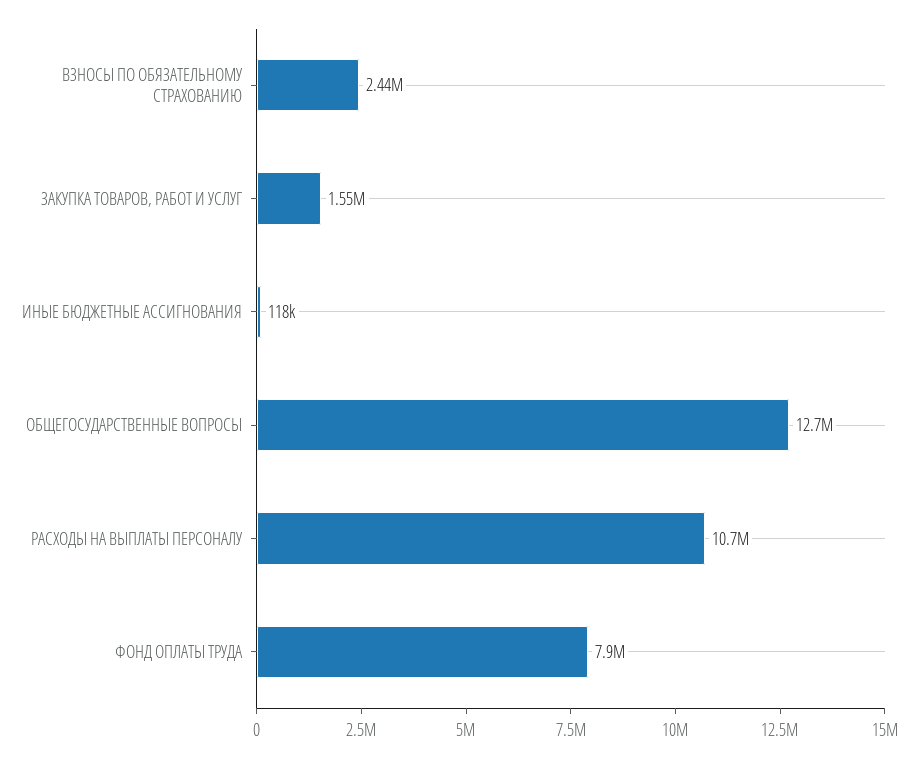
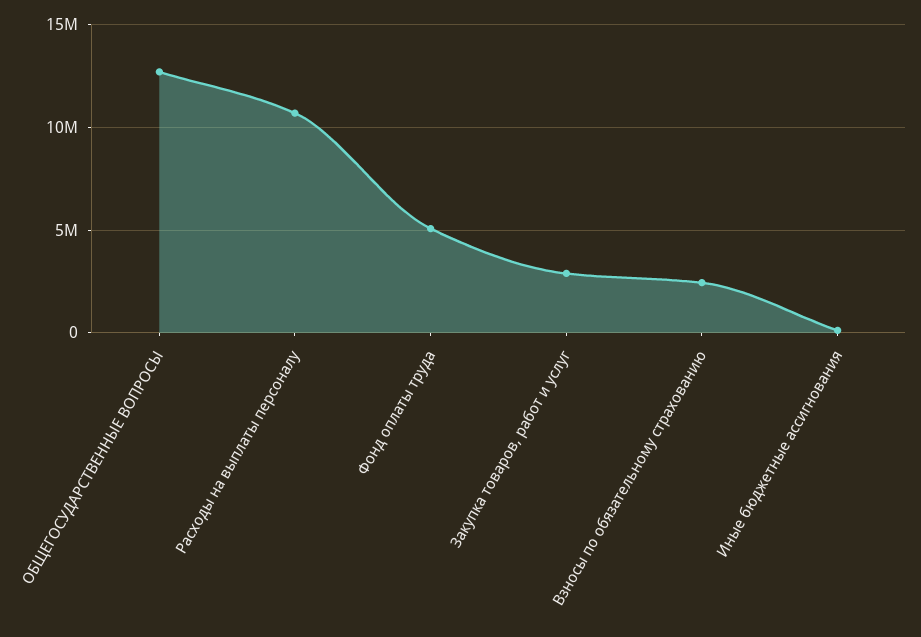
  {
    "ВЗНОСЫ ПО ОБЯЗАТЕЛЬНОМУ СТРАХОВАНИЮ": 2440000,
-   "ЗАКУПКА ТОВАРОВ, РАБОТ И УСЛУГ": 1550000,
+   "ЗАКУПКА ТОВАРОВ, РАБОТ И УСЛУГ": 3000000,
    "ИНЫЕ БЮДЖЕТНЫЕ АССИГНОВАНИЯ": 118000,
    "ОБЩЕГОСУДАРСТВЕННЫЕ ВОПРОСЫ": 12700000,
    "РАСХОДЫ НА ВЫПЛАТЫ ПЕРСОНАЛУ": 10700000,
-   "ФОНД ОПЛАТЫ ТРУДА": 7900000
+   "ФОНД ОПЛАТЫ ТРУДА": 5000000
  }

